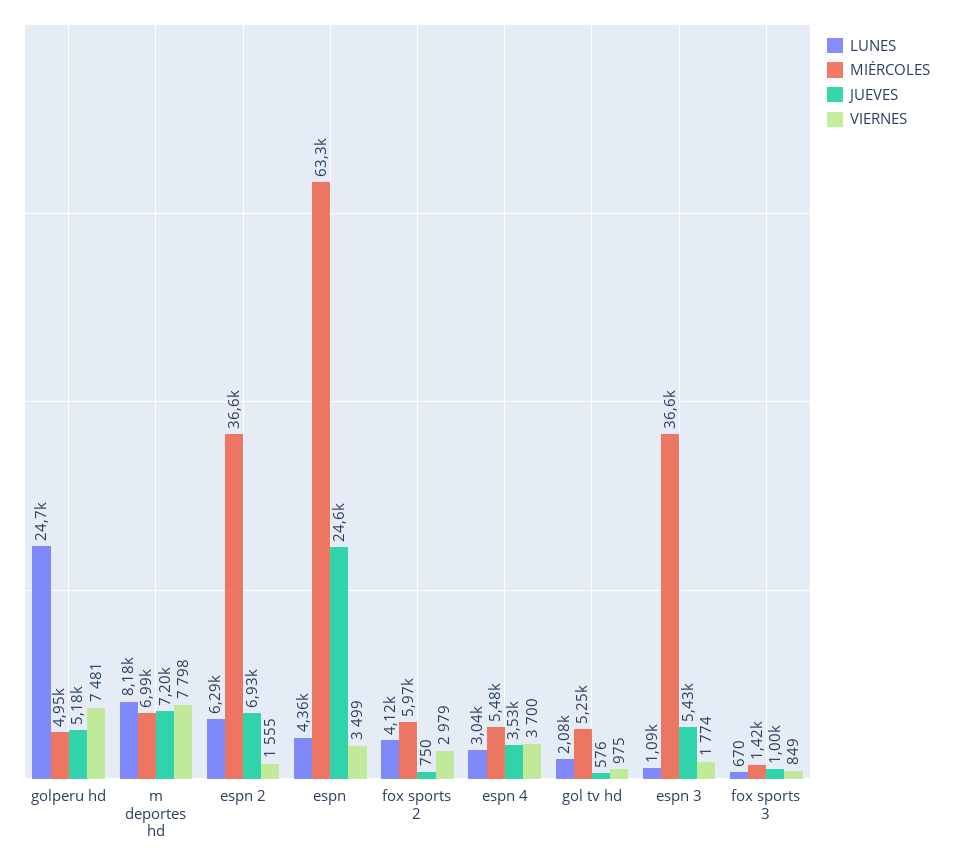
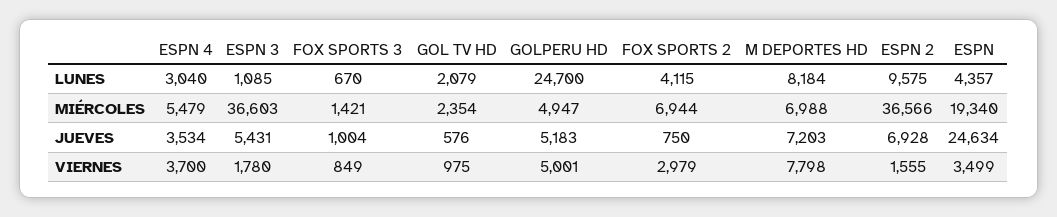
  {
    "LUNES": {
      "golperu hd": 24700,
      "m deportes hd": 8184,
-     "espn 2": 6290,
+     "espn 2": 9575,
      "espn": 4357,
      "fox sports 2": 4115,
      "espn 4": 3040,
      "gol tv hd": 2079,
      "espn 3": 1085,
      "fox sports 3": 670
    },
    "MIÉRCOLES": {
      "golperu hd": 4947,
      "m deportes hd": 6988,
      "espn 2": 36566,
-     "espn": 63300,
+     "espn": 19340,
-     "fox sports 2": 5970,
+     "fox sports 2": 6944,
      "espn 4": 5479,
-     "gol tv hd": 5250,
+     "gol tv hd": 2354,
      "espn 3": 36603,
      "fox sports 3": 1421
    },
    "JUEVES": {
      "golperu hd": 5183,
      "m deportes hd": 7203,
      "espn 2": 6928,
      "espn": 24634,
      "fox sports 2": 750,
      "espn 4": 3534,
      "gol tv hd": 576,
      "espn 3": 5431,
      "fox sports 3": 1004
    },
    "VIERNES": {
-     "golperu hd": 7481,
+     "golperu hd": 5001,
      "m deportes hd": 7798,
      "espn 2": 1555,
      "espn": 3499,
      "fox sports 2": 2979,
      "espn 4": 3700,
      "gol tv hd": 975,
-     "espn 3": 1774,
+     "espn 3": 1780,
      "fox sports 3": 849
    }
  }

